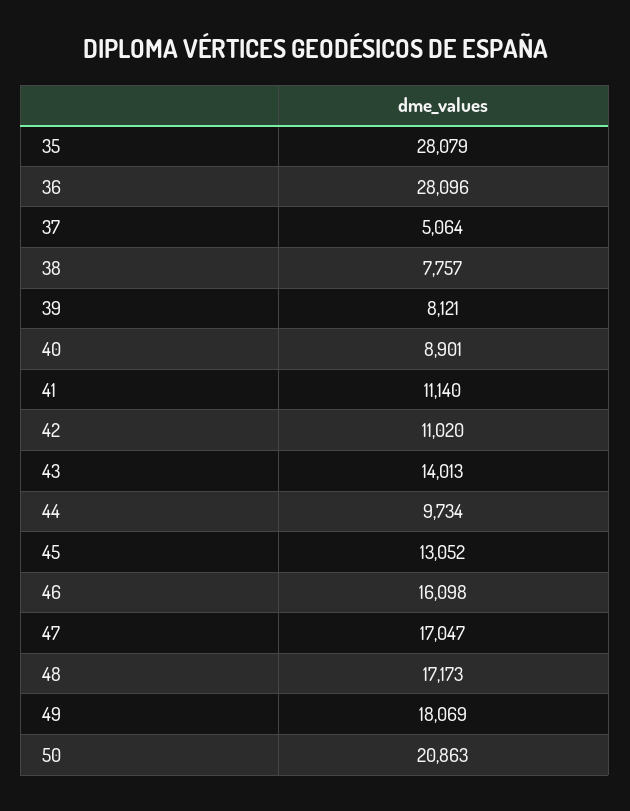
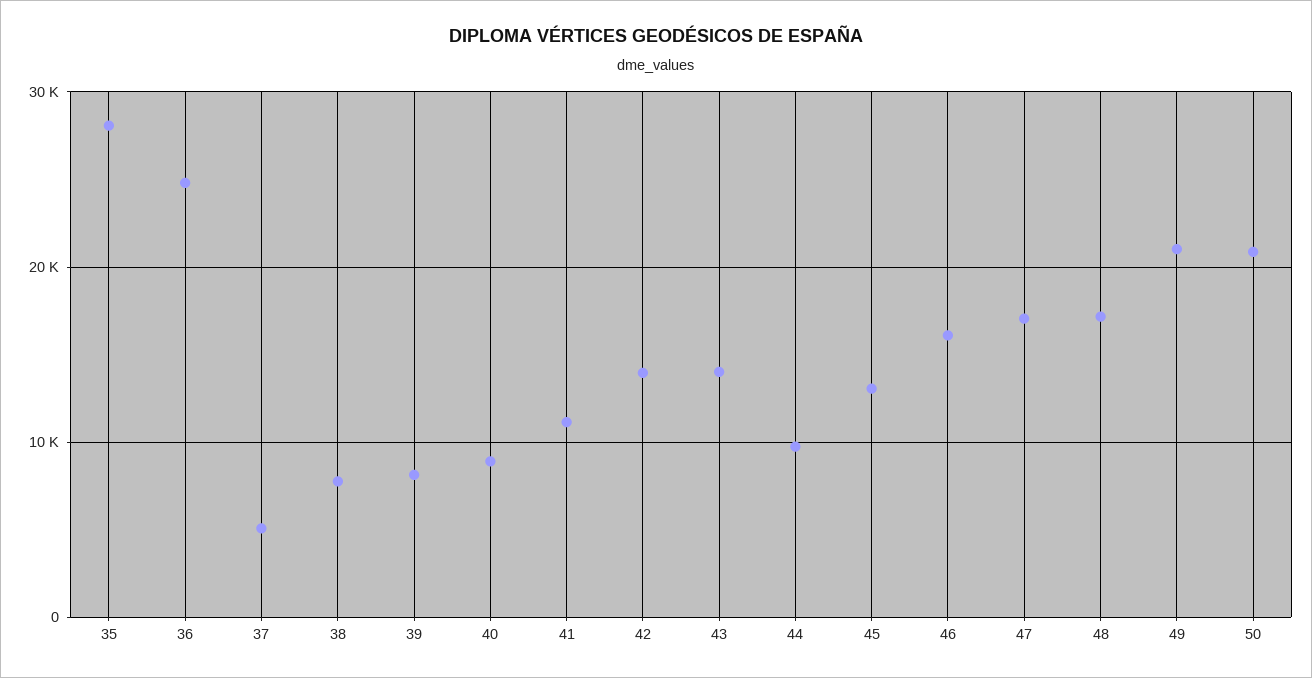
  {
    "35": 28079,
-   "36": 28096,
+   "36": 25000,
    "37": 5064,
    "38": 7757,
    "39": 8121,
    "40": 8901,
    "41": 11140,
-   "42": 11020,
+   "42": 14000,
    "43": 14013,
    "44": 9734,
    "45": 13052,
    "46": 16098,
    "47": 17047,
    "48": 17173,
-   "49": 18069,
+   "49": 21000,
    "50": 20863
  }

